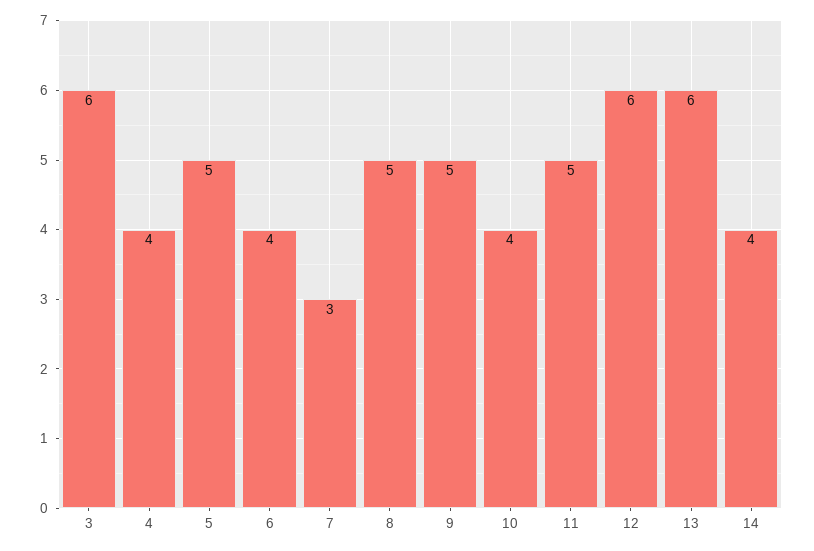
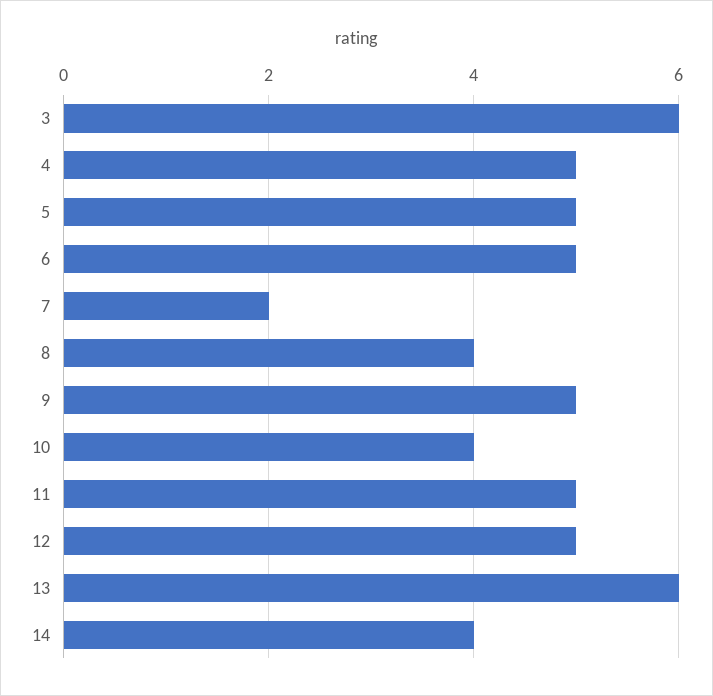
  {
    "3": 6,
-   "4": 4,
+   "4": 5,
    "5": 5,
-   "6": 4,
+   "6": 5,
-   "7": 3,
+   "7": 2,
-   "8": 5,
+   "8": 4,
    "9": 5,
    "10": 4,
    "11": 5,
-   "12": 6,
+   "12": 5,
    "13": 6,
    "14": 4
  }

